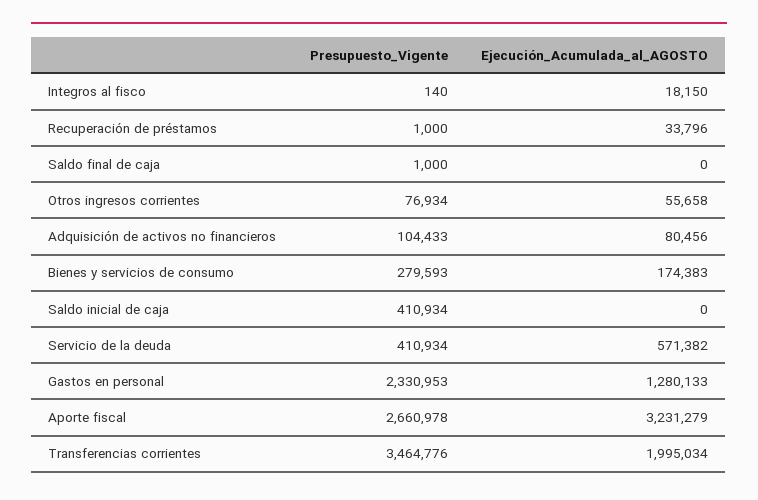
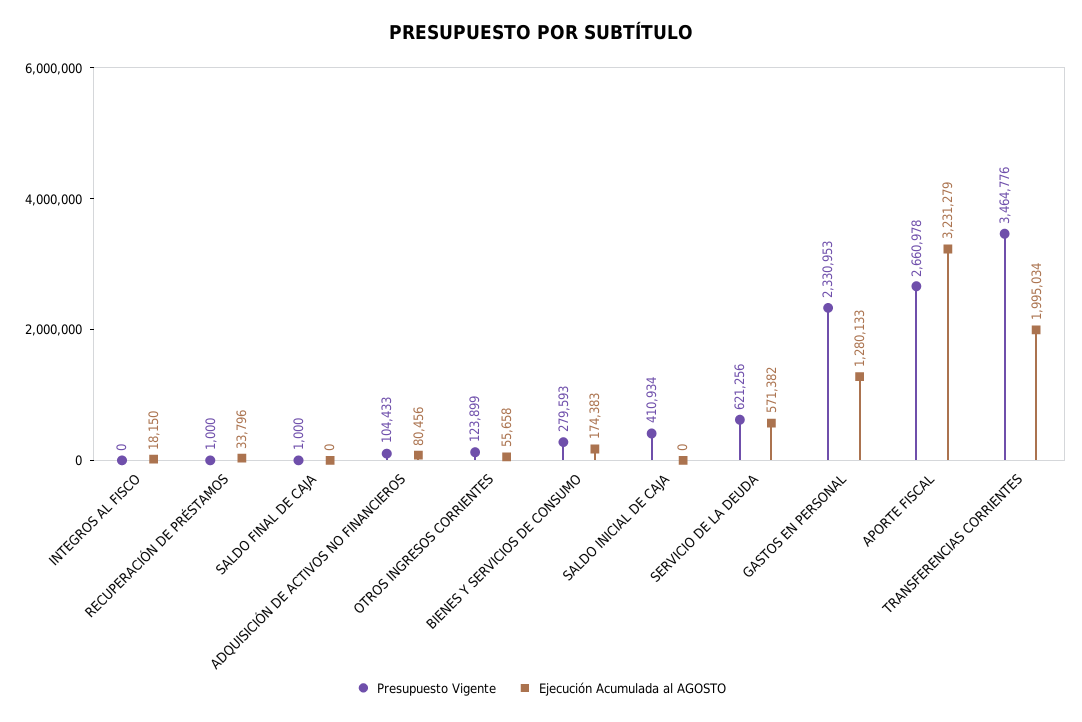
  {
    "Presupuesto_Vigente": {
-     "Integros al fisco": 140,
+     "Integros al fisco": 0,
      "Recuperación de préstamos": 1000,
      "Saldo final de caja": 1000,
-     "Otros ingresos corrientes": 76934,
+     "Otros ingresos corrientes": 123899,
      "Adquisición de activos no financieros": 104433,
      "Bienes y servicios de consumo": 279593,
      "Saldo inicial de caja": 410934,
-     "Servicio de la deuda": 410934,
+     "Servicio de la deuda": 621256,
      "Gastos en personal": 2330953,
      "Aporte fiscal": 2660978,
      "Transferencias corrientes": 3464776
    },
    "Ejecución_Acumulada_al_AGOSTO": {
      "Integros al fisco": 18150,
      "Recuperación de préstamos": 33796,
      "Saldo final de caja": 0,
      "Otros ingresos corrientes": 55658,
      "Adquisición de activos no financieros": 80456,
      "Bienes y servicios de consumo": 174383,
      "Saldo inicial de caja": 0,
      "Servicio de la deuda": 571382,
      "Gastos en personal": 1280133,
      "Aporte fiscal": 3231279,
      "Transferencias corrientes": 1995034
    }
  }

